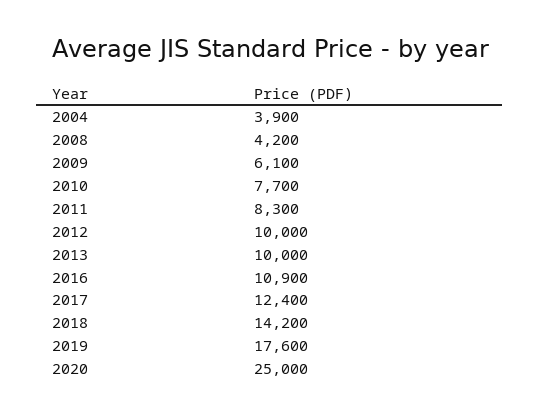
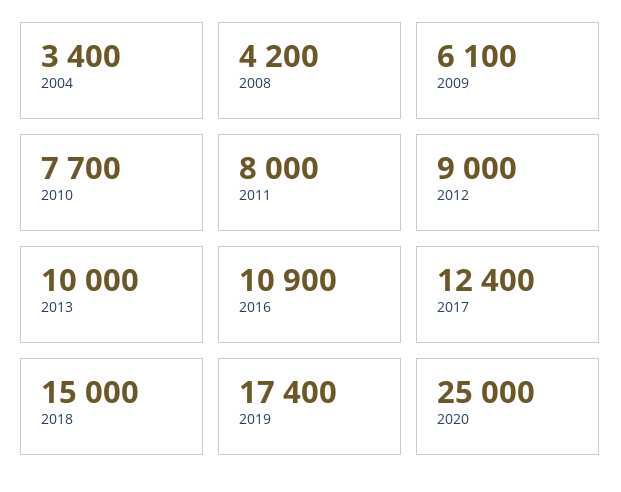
  {
-   "2004": 3900,
+   "2004": 3400,
    "2008": 4200,
    "2009": 6100,
    "2010": 7700,
-   "2011": 8300,
+   "2011": 8000,
-   "2012": 10000,
+   "2012": 9000,
    "2013": 10000,
    "2016": 10900,
    "2017": 12400,
-   "2018": 14200,
+   "2018": 15000,
-   "2019": 17600,
+   "2019": 17400,
    "2020": 25000
  }

